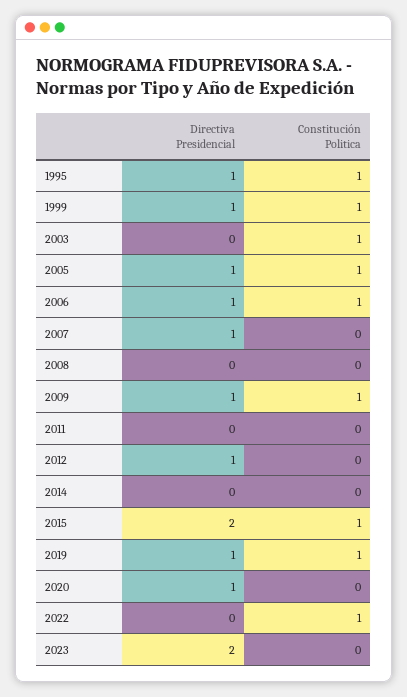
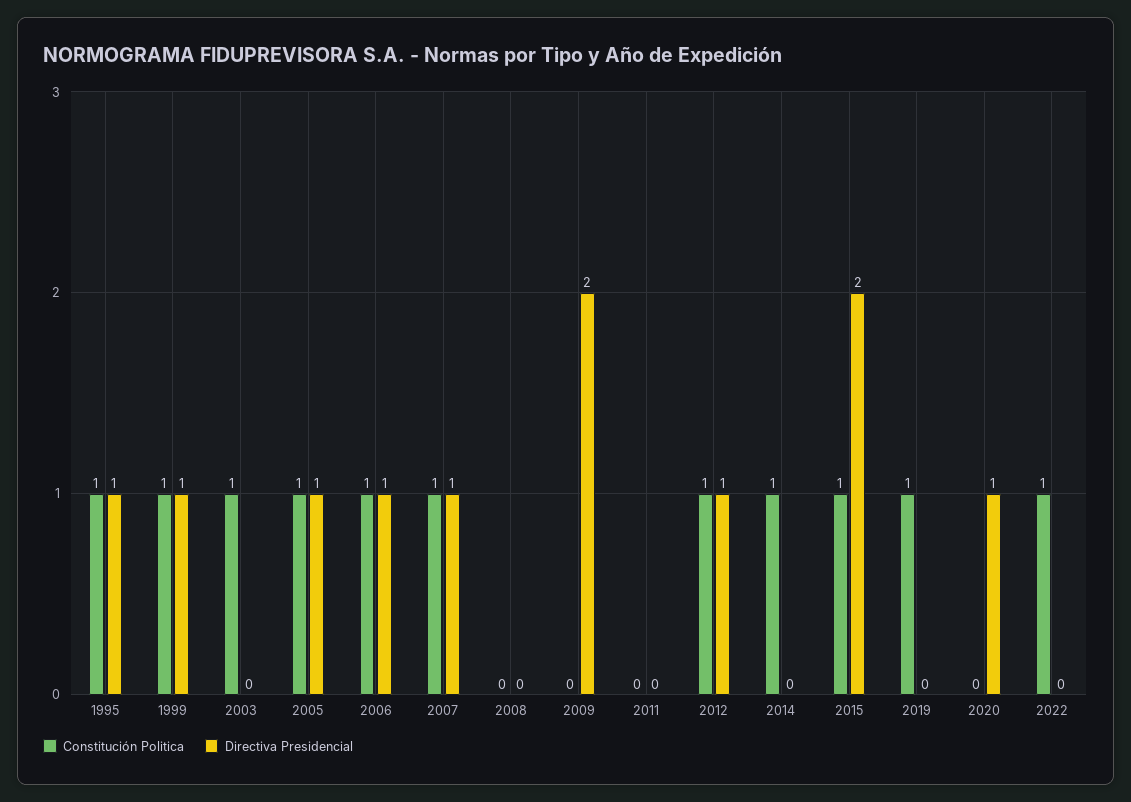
  {
    "Directiva Presidencial": {
      "1995": 1,
      "1999": 1,
      "2003": 0,
      "2005": 1,
      "2006": 1,
      "2007": 1,
      "2008": 0,
-     "2009": 1,
+     "2009": 2,
      "2011": 0,
      "2012": 1,
      "2014": 0,
      "2015": 2,
-     "2019": 1,
+     "2019": 0,
      "2020": 1,
-     "2022": 0,
+     "2022": 0
-     "2023": 2
    },
    "Constitución Politica": {
      "1995": 1,
      "1999": 1,
      "2003": 1,
      "2005": 1,
      "2006": 1,
-     "2007": 0,
+     "2007": 1,
      "2008": 0,
-     "2009": 1,
+     "2009": 0,
      "2011": 0,
-     "2012": 0,
+     "2012": 1,
-     "2014": 0,
+     "2014": 1,
      "2015": 1,
      "2019": 1,
      "2020": 0,
-     "2022": 1,
+     "2022": 1
-     "2023": 0
    }
  }

